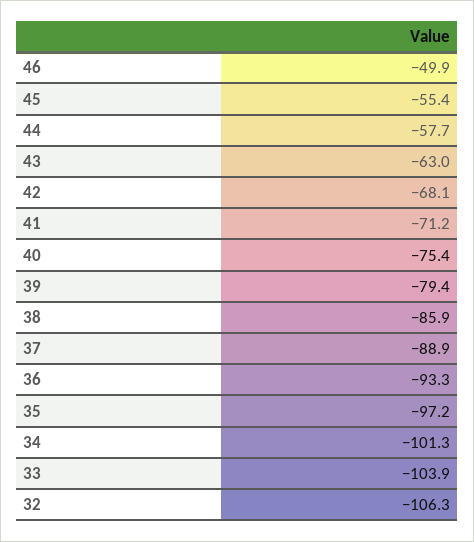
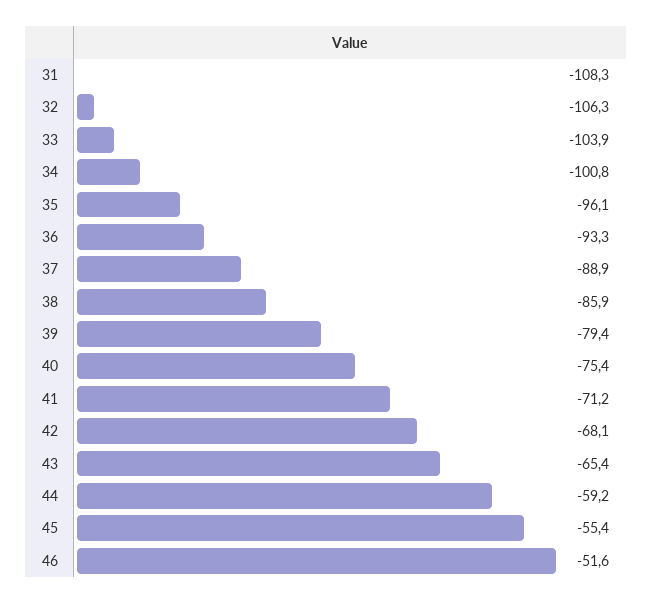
  {
-   "46": -49.9,
+   "46": -51.6,
    "45": -55.4,
-   "44": -57.7,
+   "44": -59.2,
-   "43": -63,
+   "43": -65.4,
    "42": -68.1,
    "41": -71.2,
    "40": -75.4,
    "39": -79.4,
    "38": -85.9,
    "37": -88.9,
    "36": -93.3,
-   "35": -97.2,
+   "35": -96.1,
-   "34": -101.3,
+   "34": -100.8,
    "33": -103.9,
-   "32": -106.3
+   "32": -106.3,
+   "31": -108.3
  }

